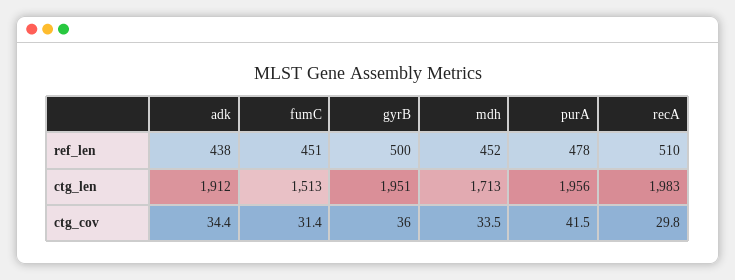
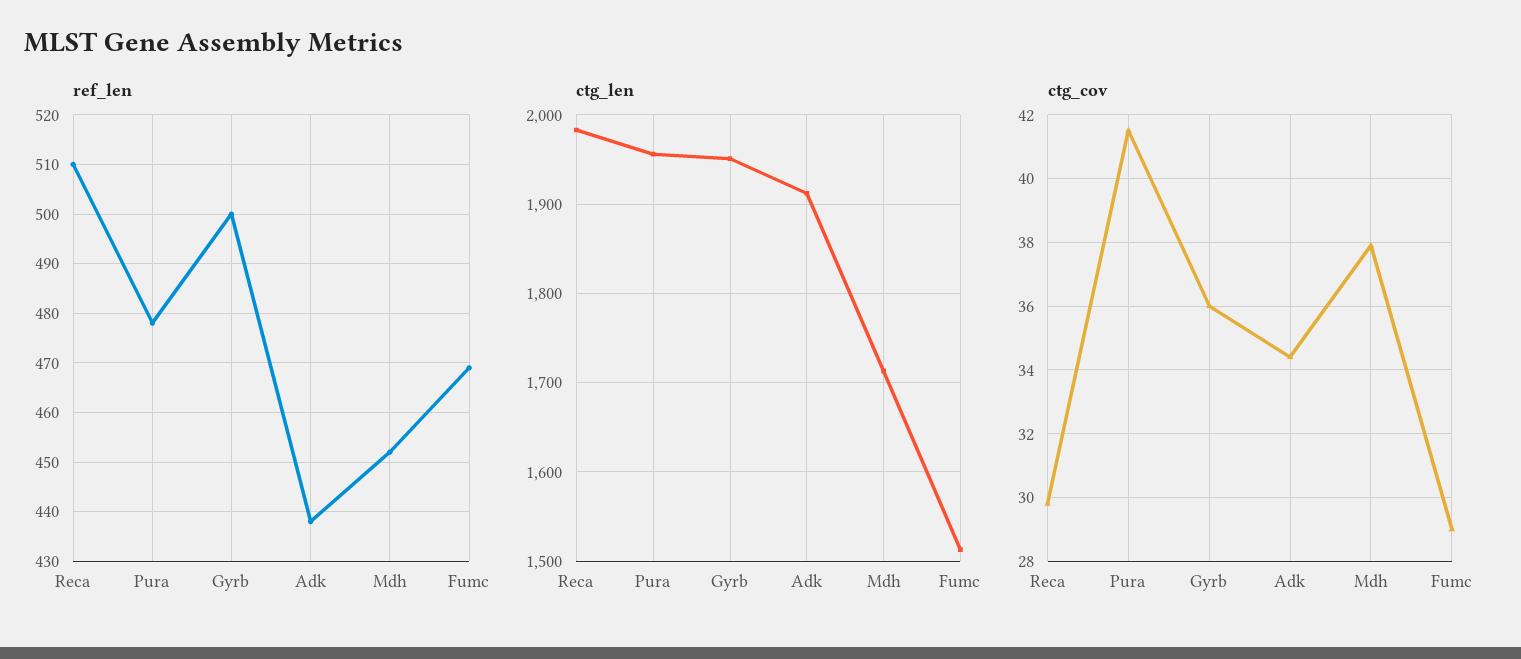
  {
    "ref_len": {
      "adk": 438,
-     "fumC": 451,
+     "fumC": 470,
      "gyrB": 500,
      "mdh": 452,
      "purA": 478,
      "recA": 510
    },
    "ctg_len": {
      "adk": 1912,
      "fumC": 1513,
      "gyrB": 1951,
      "mdh": 1713,
      "purA": 1956,
      "recA": 1983
    },
    "ctg_cov": {
      "adk": 34.4,
-     "fumC": 31.4,
+     "fumC": 29,
      "gyrB": 36,
-     "mdh": 33.5,
+     "mdh": 38,
      "purA": 41.5,
      "recA": 29.8
    }
  }

